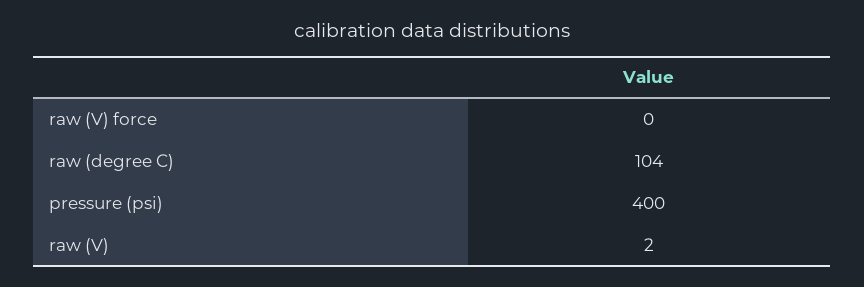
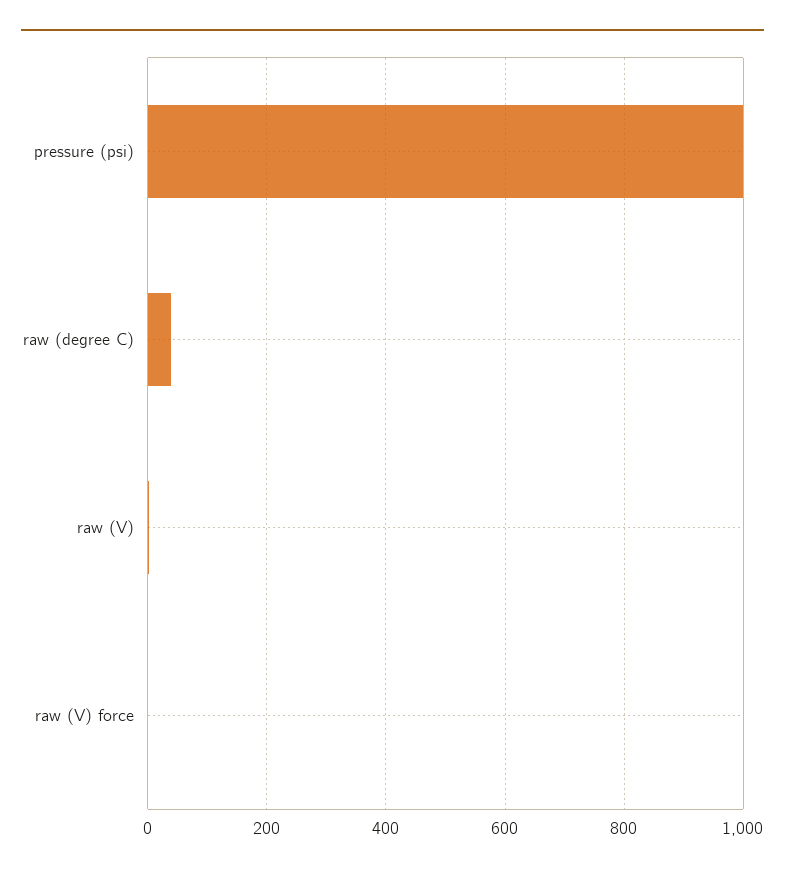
  {
    "raw (V) force": 0,
-   "raw (degree C)": 104,
+   "raw (degree C)": 40,
-   "pressure (psi)": 400,
+   "pressure (psi)": 1000,
    "raw (V)": 2
  }

